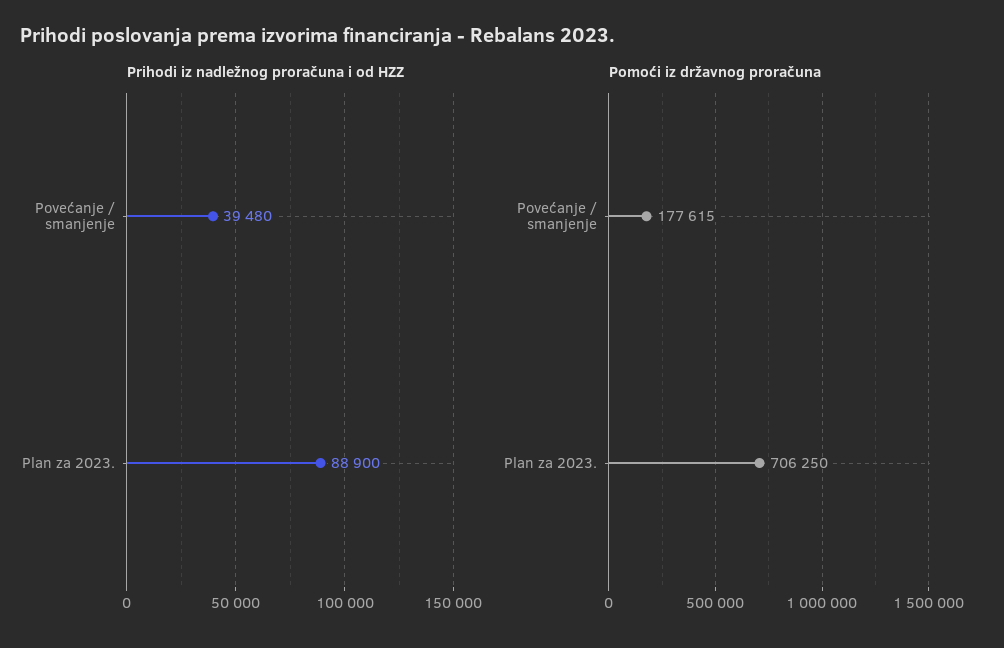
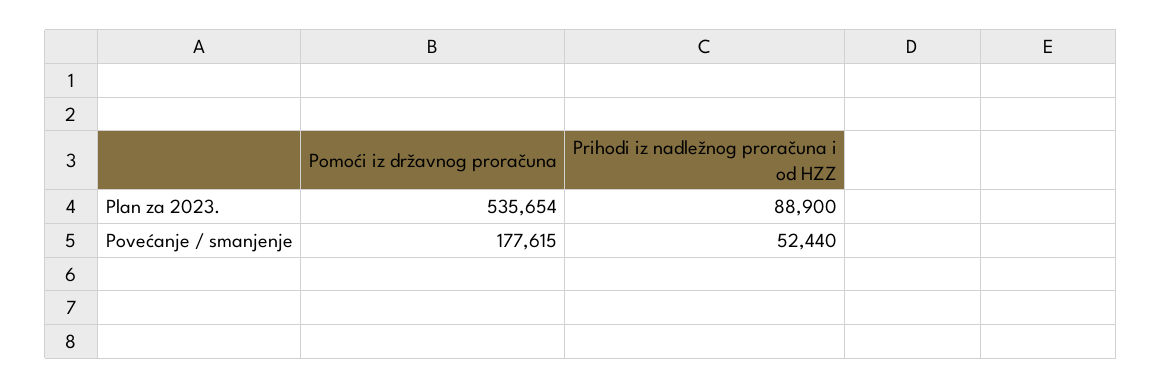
  {
    "Prihodi iz nadležnog proračuna i od HZZ": {
-     "Povećanje / smanjenje": 39480,
+     "Povećanje / smanjenje": 52440,
      "Plan za 2023.": 88900
    },
    "Pomoći iz državnog proračuna": {
      "Povećanje / smanjenje": 177615,
-     "Plan za 2023.": 706250
+     "Plan za 2023.": 535654
    }
  }

